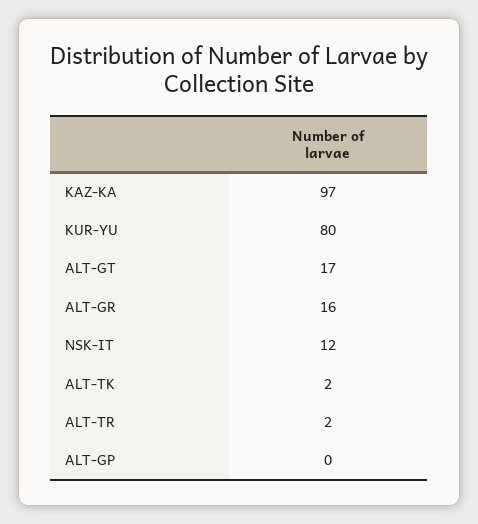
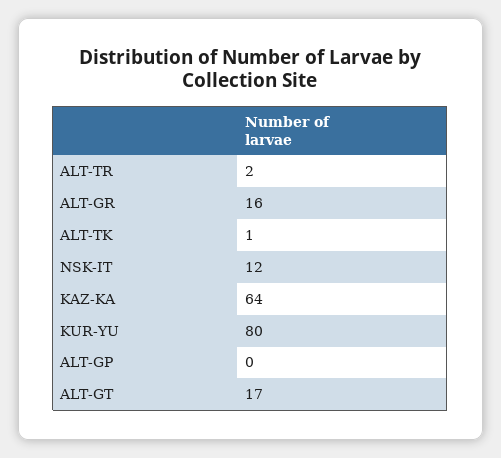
  {
-   "KAZ-KA": 97,
+   "KAZ-KA": 64,
    "KUR-YU": 80,
    "ALT-GT": 17,
    "ALT-GR": 16,
    "NSK-IT": 12,
-   "ALT-TK": 2,
+   "ALT-TK": 1,
    "ALT-TR": 2,
    "ALT-GP": 0
  }

